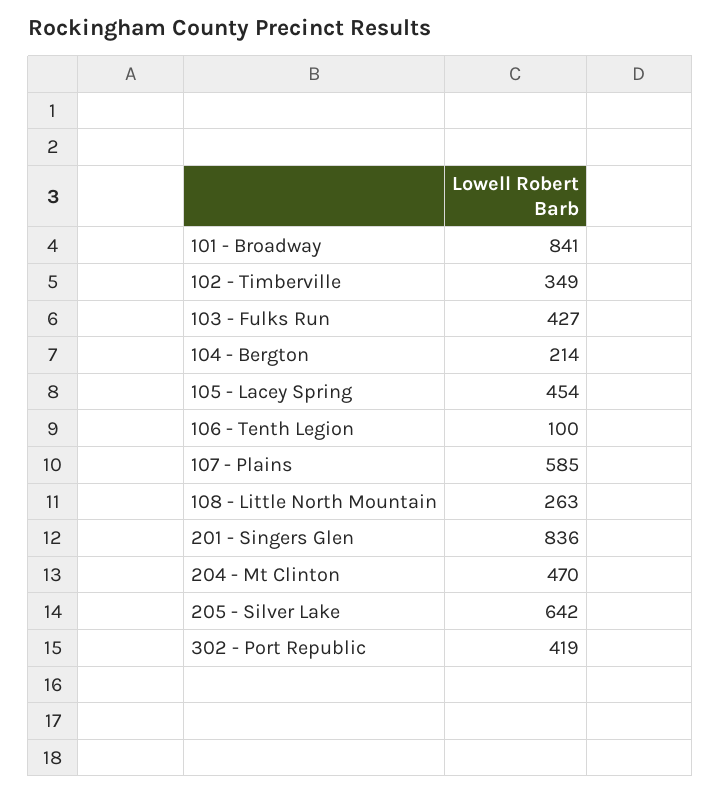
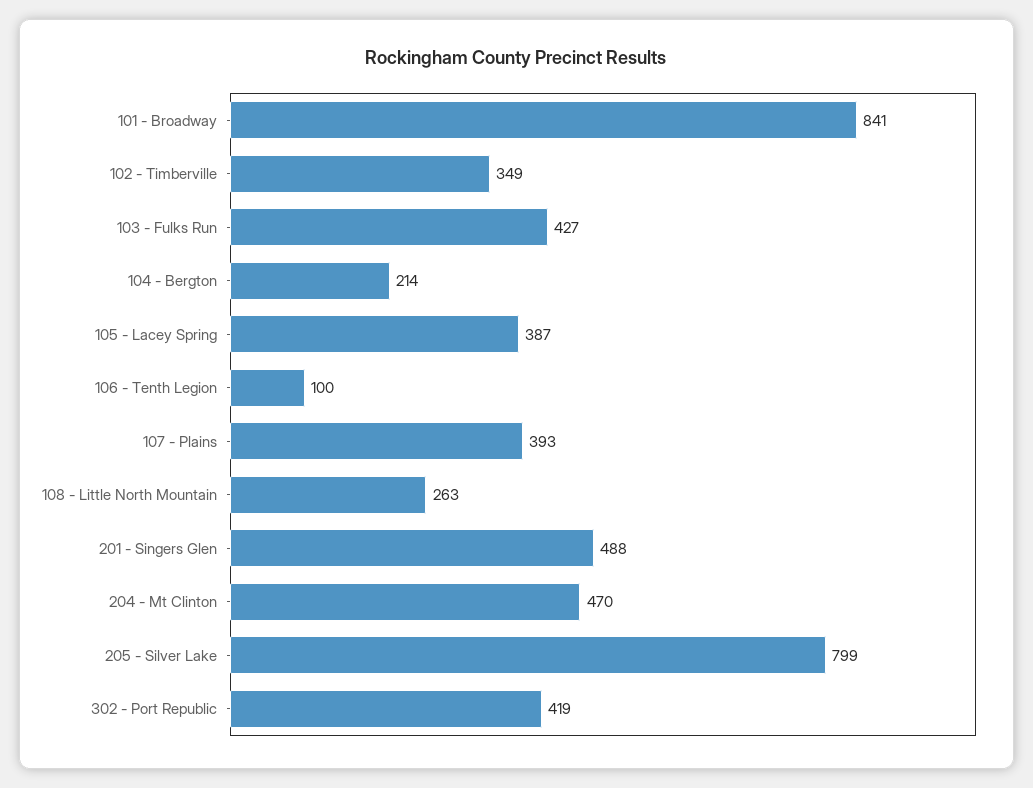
  {
    "101 - Broadway": 841,
    "102 - Timberville": 349,
    "103 - Fulks Run": 427,
    "104 - Bergton": 214,
-   "105 - Lacey Spring": 454,
+   "105 - Lacey Spring": 387,
    "106 - Tenth Legion": 100,
-   "107 - Plains": 585,
+   "107 - Plains": 393,
    "108 - Little North Mountain": 263,
-   "201 - Singers Glen": 836,
+   "201 - Singers Glen": 488,
    "204 - Mt Clinton": 470,
-   "205 - Silver Lake": 642,
+   "205 - Silver Lake": 799,
    "302 - Port Republic": 419
  }

